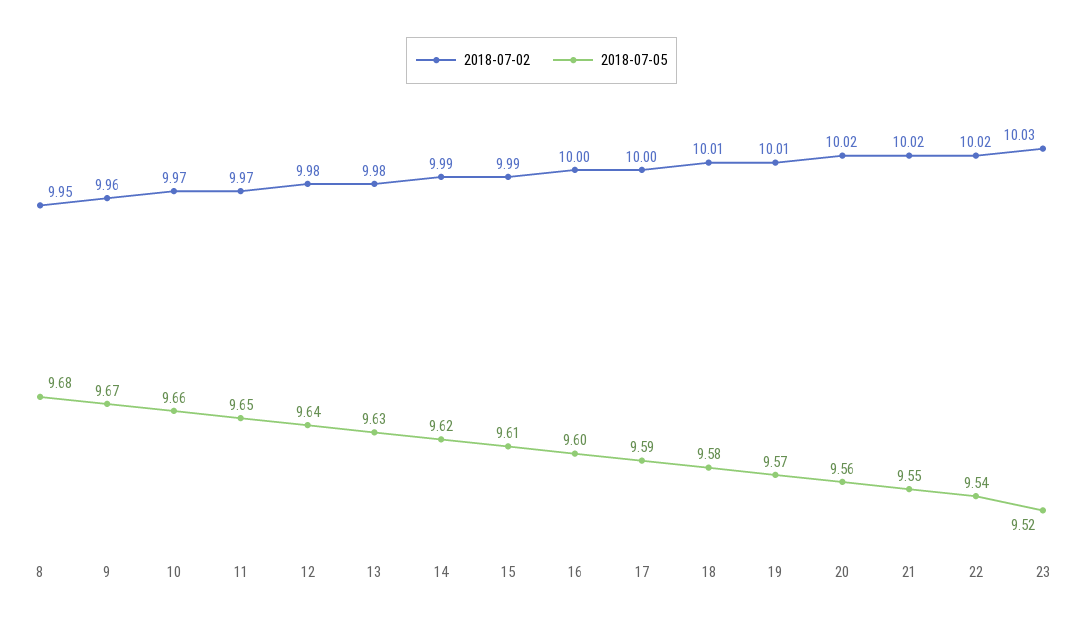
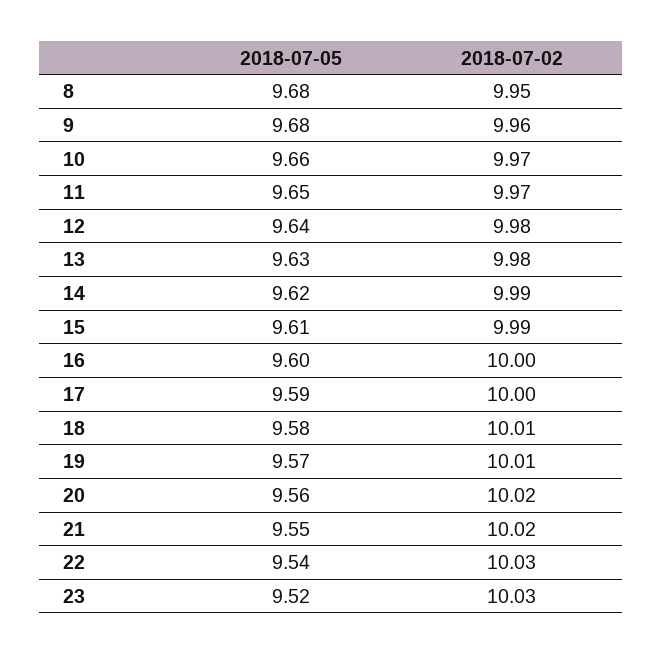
  {
    "2018-07-02": {
      "8": 9.95,
      "9": 9.96,
      "10": 9.97,
      "11": 9.97,
      "12": 9.98,
      "13": 9.98,
      "14": 9.99,
      "15": 9.99,
      "16": 10,
      "17": 10,
      "18": 10.01,
      "19": 10.01,
      "20": 10.02,
      "21": 10.02,
-     "22": 10.02,
+     "22": 10.03,
      "23": 10.03
    },
    "2018-07-05": {
      "8": 9.68,
-     "9": 9.67,
+     "9": 9.68,
      "10": 9.66,
      "11": 9.65,
      "12": 9.64,
      "13": 9.63,
      "14": 9.62,
      "15": 9.61,
      "16": 9.6,
      "17": 9.59,
      "18": 9.58,
      "19": 9.57,
      "20": 9.56,
      "21": 9.55,
      "22": 9.54,
      "23": 9.52
    }
  }

